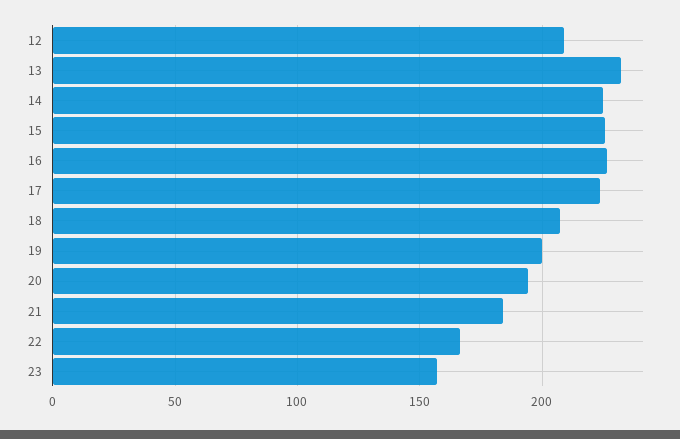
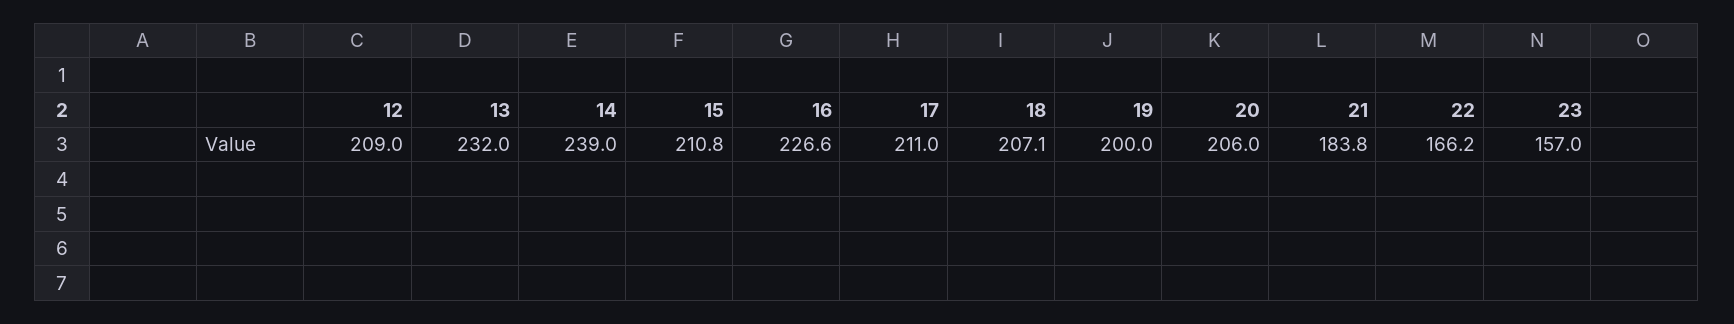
  {
    "12": 209,
    "13": 232,
-   "14": 225,
+   "14": 239,
-   "15": 225,
+   "15": 210.8,
    "16": 226.6,
-   "17": 225,
+   "17": 211,
    "18": 207.1,
    "19": 200,
-   "20": 195,
+   "20": 206,
    "21": 183.8,
    "22": 166.2,
    "23": 157
  }

